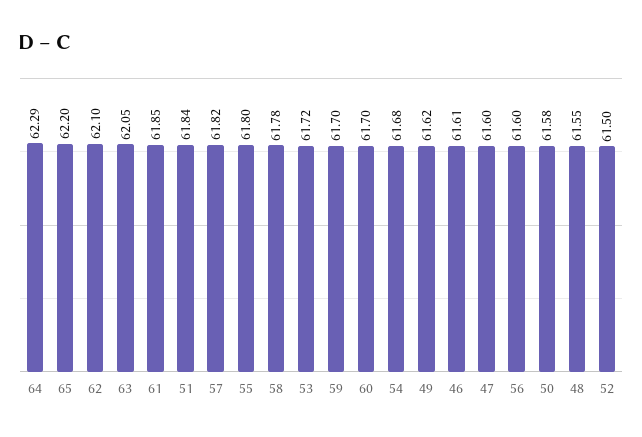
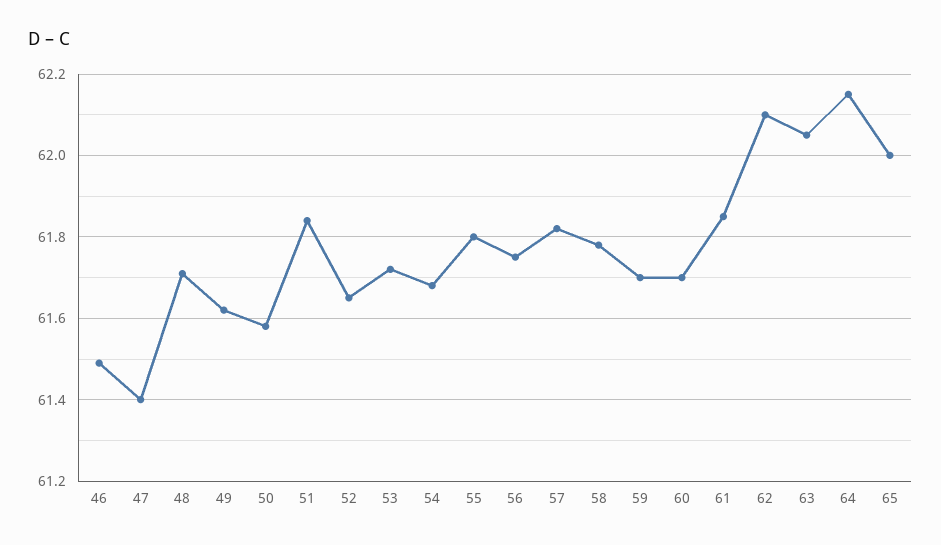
  {
-   "64": 62.29,
+   "64": 62.15,
-   "65": 62.2,
+   "65": 62,
    "62": 62.1,
    "63": 62.05,
    "61": 61.85,
    "51": 61.84,
    "57": 61.82,
    "55": 61.8,
    "58": 61.78,
    "53": 61.72,
    "59": 61.7,
    "60": 61.7,
    "54": 61.68,
    "49": 61.62,
-   "46": 61.61,
+   "46": 61.5,
-   "47": 61.6,
+   "47": 61.4,
-   "56": 61.6,
+   "56": 61.75,
    "50": 61.58,
-   "48": 61.55,
+   "48": 61.7,
-   "52": 61.5
+   "52": 61.65
  }

